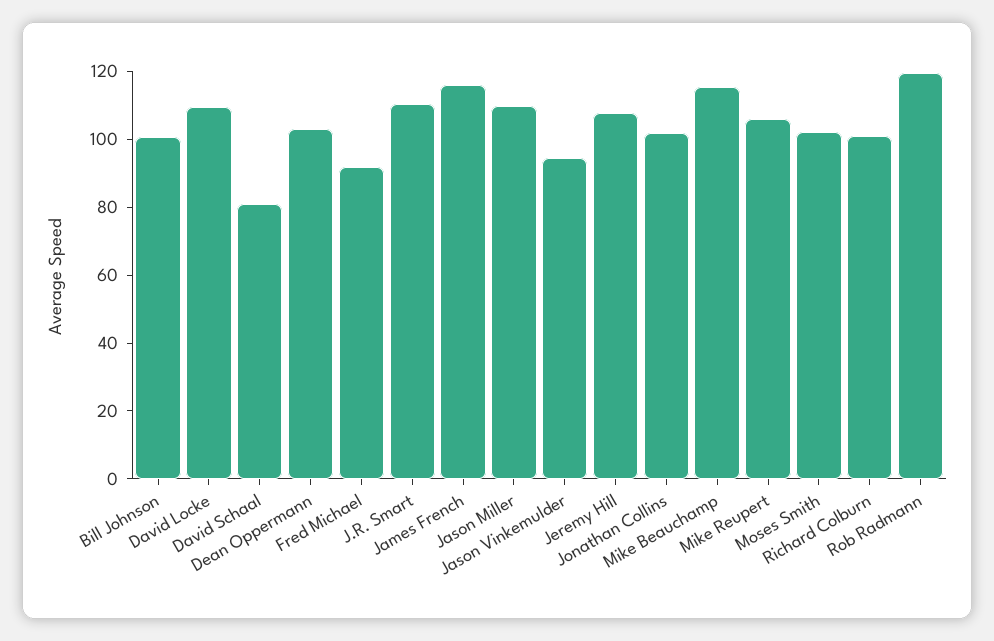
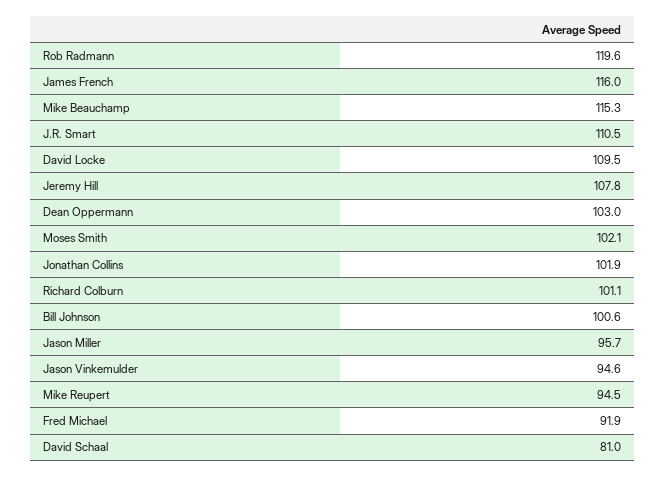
  {
    "Bill Johnson": 100.6,
    "David Locke": 109.5,
    "David Schaal": 81,
    "Dean Oppermann": 103,
    "Fred Michael": 91.9,
    "J.R. Smart": 110.5,
    "James French": 116,
-   "Jason Miller": 110,
+   "Jason Miller": 95.7,
    "Jason Vinkemulder": 94.6,
    "Jeremy Hill": 107.8,
    "Jonathan Collins": 101.9,
    "Mike Beauchamp": 115.3,
-   "Mike Reupert": 105,
+   "Mike Reupert": 94.5,
    "Moses Smith": 102.1,
    "Richard Colburn": 101.1,
    "Rob Radmann": 119.6
  }

